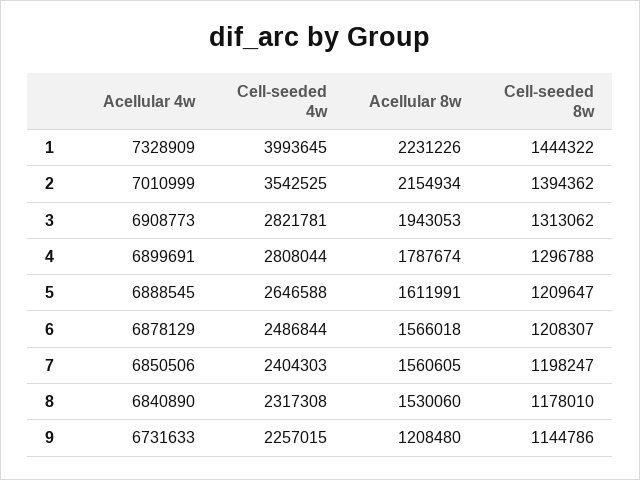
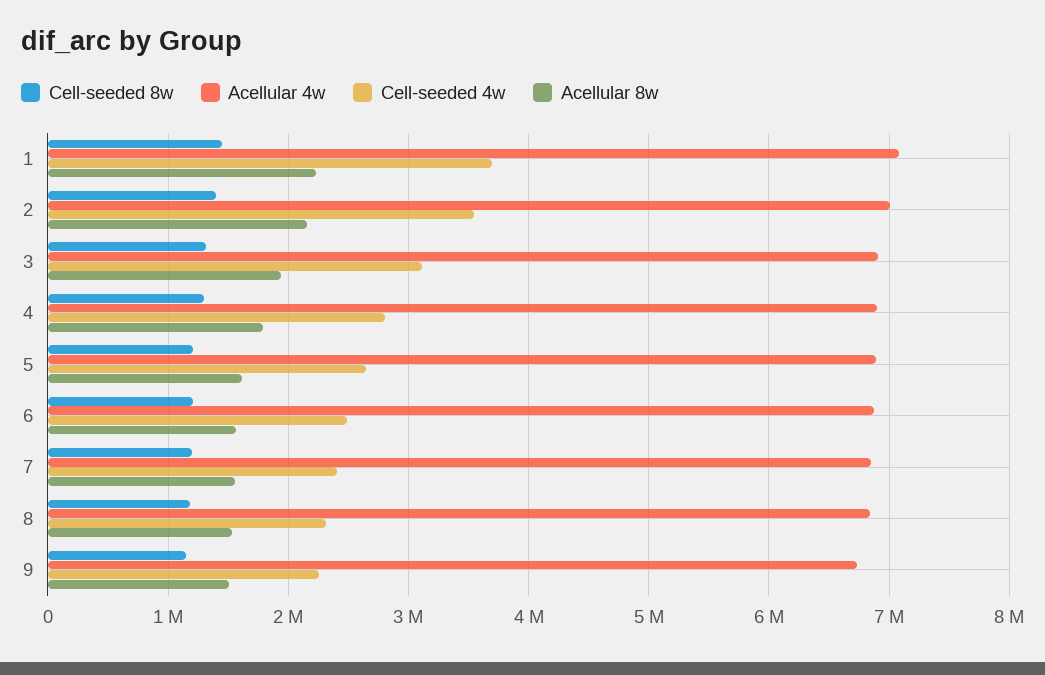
  {
    "Acellular 4w": {
-     "1": 7328909,
+     "1": 7100000,
      "2": 7010999,
      "3": 6908773,
      "4": 6899691,
      "5": 6888545,
      "6": 6878129,
      "7": 6850506,
      "8": 6840890,
      "9": 6731633
    },
    "Cell-seeded 4w": {
-     "1": 3993645,
+     "1": 3700000,
      "2": 3542525,
-     "3": 2821781,
+     "3": 3100000,
      "4": 2808044,
      "5": 2646588,
      "6": 2486844,
      "7": 2404303,
      "8": 2317308,
      "9": 2257015
    },
    "Acellular 8w": {
      "1": 2231226,
      "2": 2154934,
      "3": 1943053,
      "4": 1787674,
      "5": 1611991,
      "6": 1566018,
      "7": 1560605,
      "8": 1530060,
-     "9": 1208480
+     "9": 1500000
    },
    "Cell-seeded 8w": {
      "1": 1444322,
      "2": 1394362,
      "3": 1313062,
      "4": 1296788,
      "5": 1209647,
      "6": 1208307,
      "7": 1198247,
      "8": 1178010,
      "9": 1144786
    }
  }

